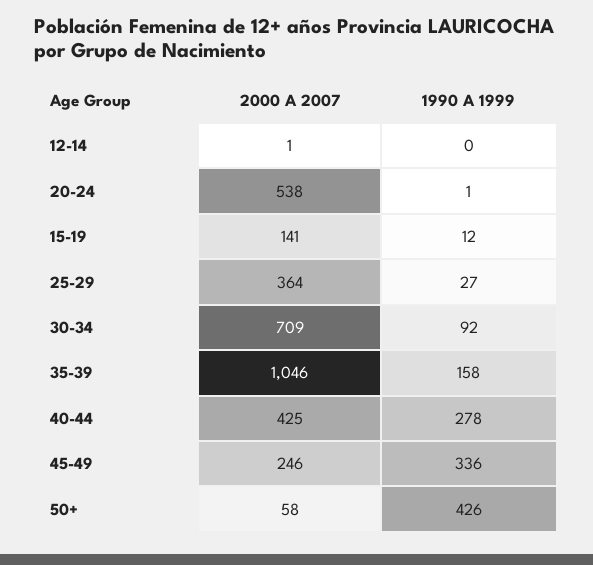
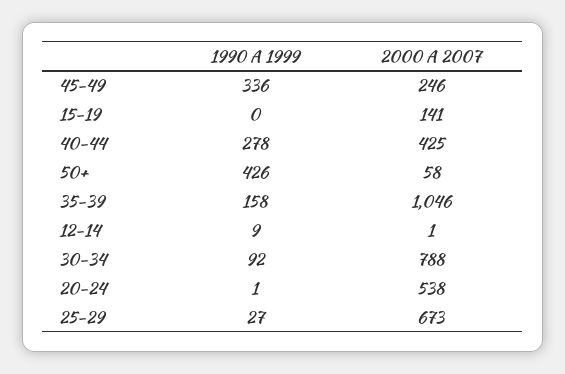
  {
    "2000 A 2007": {
      "12-14": 1,
      "20-24": 538,
      "15-19": 141,
-     "25-29": 364,
+     "25-29": 673,
-     "30-34": 709,
+     "30-34": 788,
      "35-39": 1046,
      "40-44": 425,
      "45-49": 246,
      "50+": 58
    },
    "1990 A 1999": {
-     "12-14": 0,
+     "12-14": 9,
      "20-24": 1,
-     "15-19": 12,
+     "15-19": 0,
      "25-29": 27,
      "30-34": 92,
      "35-39": 158,
      "40-44": 278,
      "45-49": 336,
      "50+": 426
    }
  }

